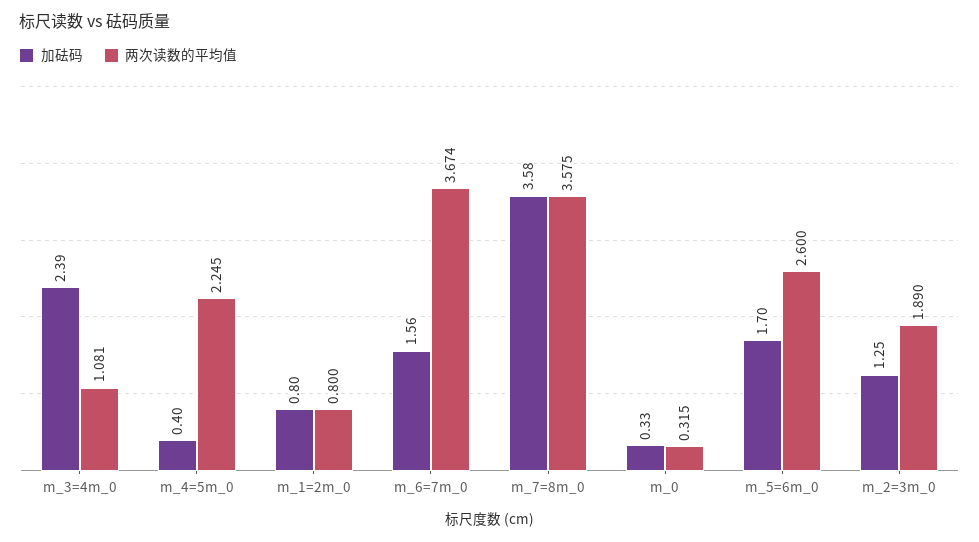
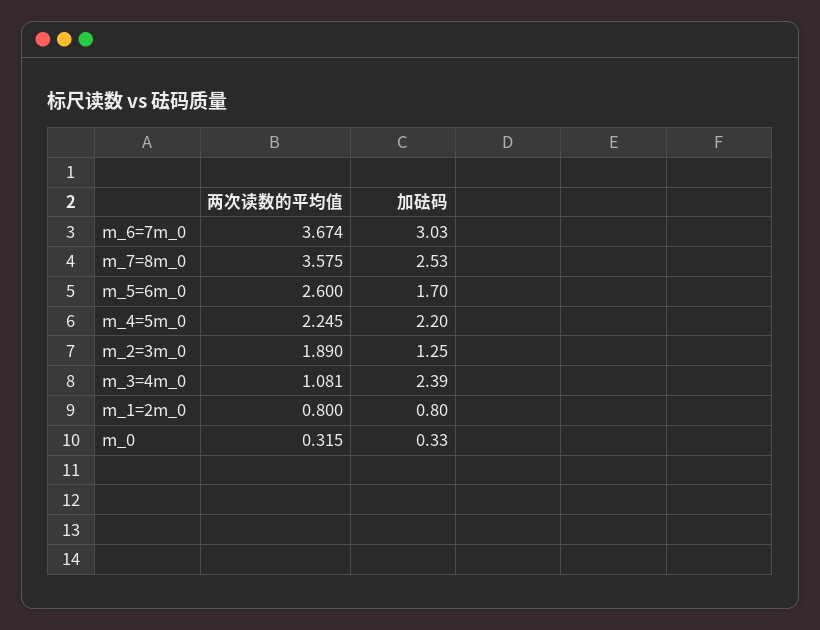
  {
    "加砝码": {
      "m_3=4m_0": 2.39,
-     "m_4=5m_0": 0.4,
+     "m_4=5m_0": 2.2,
      "m_1=2m_0": 0.8,
-     "m_6=7m_0": 1.56,
+     "m_6=7m_0": 3.03,
-     "m_7=8m_0": 3.58,
+     "m_7=8m_0": 2.53,
      "m_0": 0.33,
      "m_5=6m_0": 1.7,
      "m_2=3m_0": 1.25
    },
    "两次读数的平均值": {
      "m_3=4m_0": 1.081,
      "m_4=5m_0": 2.245,
      "m_1=2m_0": 0.8,
      "m_6=7m_0": 3.674,
      "m_7=8m_0": 3.575,
      "m_0": 0.315,
      "m_5=6m_0": 2.6,
      "m_2=3m_0": 1.89
    }
  }

